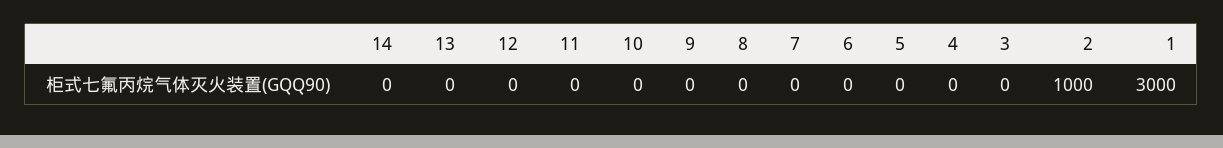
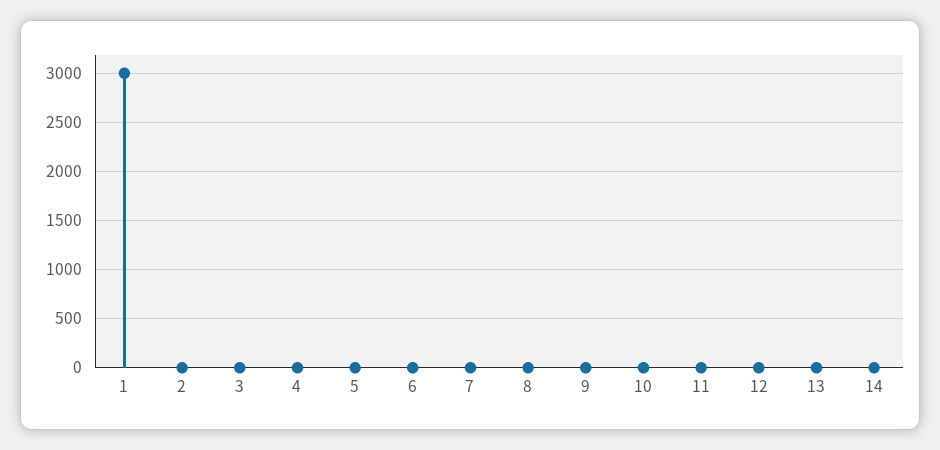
  {
    "14": 0,
    "13": 0,
    "12": 0,
    "11": 0,
    "10": 0,
    "9": 0,
    "8": 0,
    "7": 0,
    "6": 0,
    "5": 0,
    "4": 0,
    "3": 0,
-   "2": 1000,
+   "2": 0,
    "1": 3000
  }

